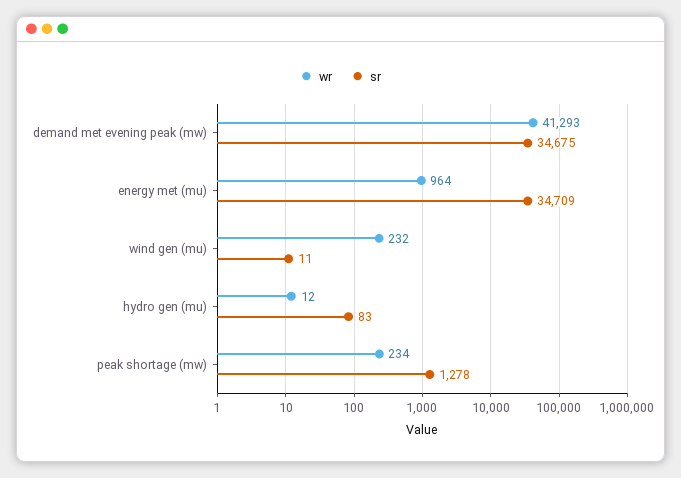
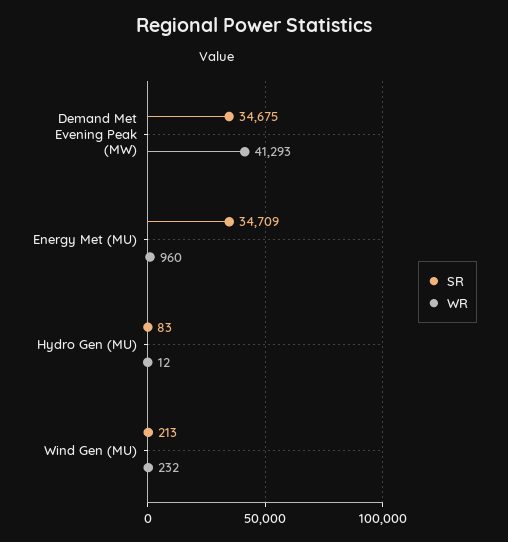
  {
    "wr": {
      "demand met evening peak (mw)": 41293,
-     "energy met (mu)": 964,
+     "energy met (mu)": 960,
      "wind gen (mu)": 232,
-     "hydro gen (mu)": 12,
+     "hydro gen (mu)": 12
-     "peak shortage (mw)": 234
    },
    "sr": {
      "demand met evening peak (mw)": 34675,
      "energy met (mu)": 34709,
-     "wind gen (mu)": 11,
+     "wind gen (mu)": 213,
-     "hydro gen (mu)": 83,
+     "hydro gen (mu)": 83
-     "peak shortage (mw)": 1278
    }
  }

